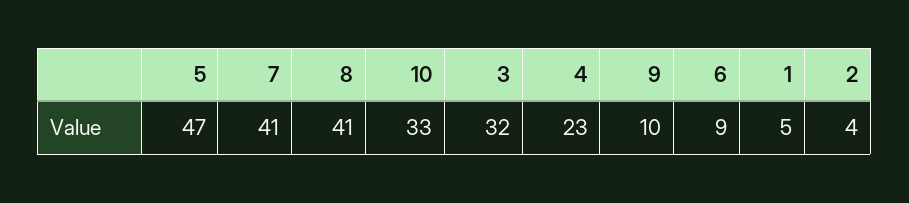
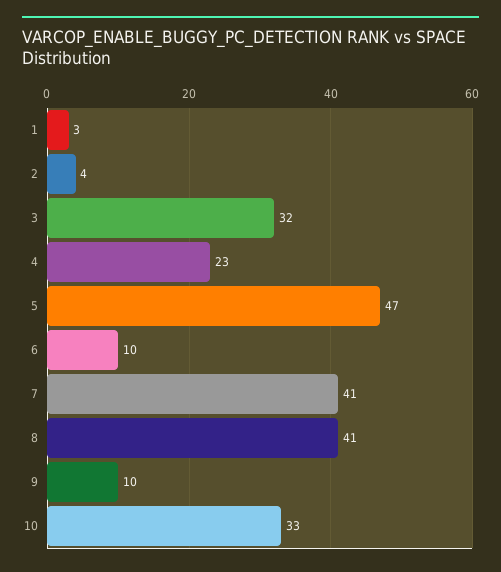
  {
    "5": 47,
    "7": 41,
    "8": 41,
    "10": 33,
    "3": 32,
    "4": 23,
    "9": 10,
-   "6": 9,
+   "6": 10,
-   "1": 5,
+   "1": 3,
    "2": 4
  }

